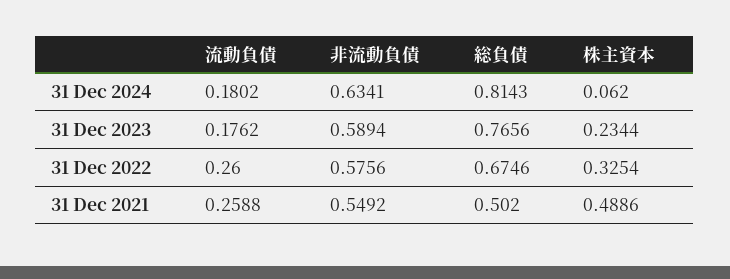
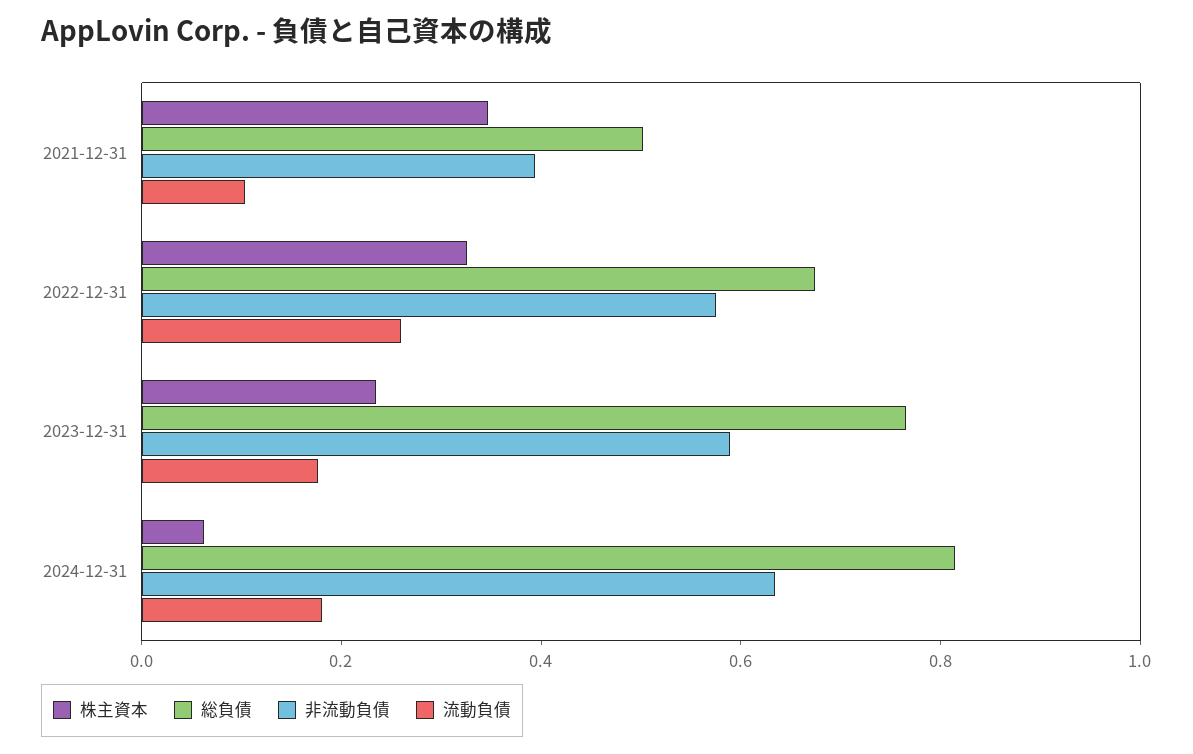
  {
    "流動負債": {
      "31 Dec 2024": 0.1802,
      "31 Dec 2023": 0.1762,
      "31 Dec 2022": 0.26,
-     "31 Dec 2021": 0.2588
+     "31 Dec 2021": 0.1
    },
    "非流動負債": {
      "31 Dec 2024": 0.6341,
      "31 Dec 2023": 0.5894,
      "31 Dec 2022": 0.5756,
-     "31 Dec 2021": 0.5492
+     "31 Dec 2021": 0.4
    },
    "総負債": {
      "31 Dec 2024": 0.8143,
      "31 Dec 2023": 0.7656,
      "31 Dec 2022": 0.6746,
      "31 Dec 2021": 0.502
    },
    "株主資本": {
      "31 Dec 2024": 0.062,
      "31 Dec 2023": 0.2344,
      "31 Dec 2022": 0.3254,
-     "31 Dec 2021": 0.4886
+     "31 Dec 2021": 0.35
    }
  }

